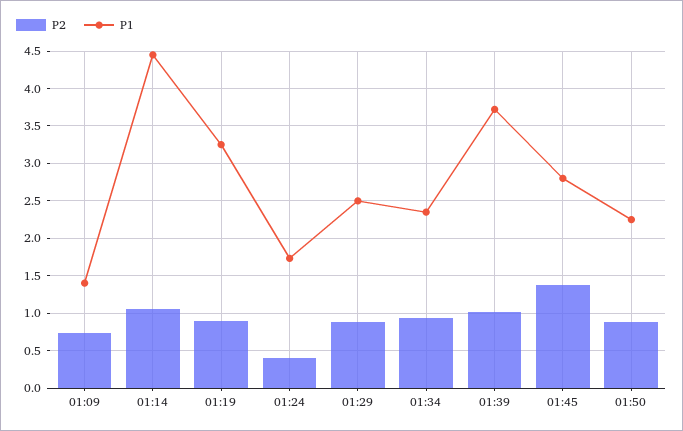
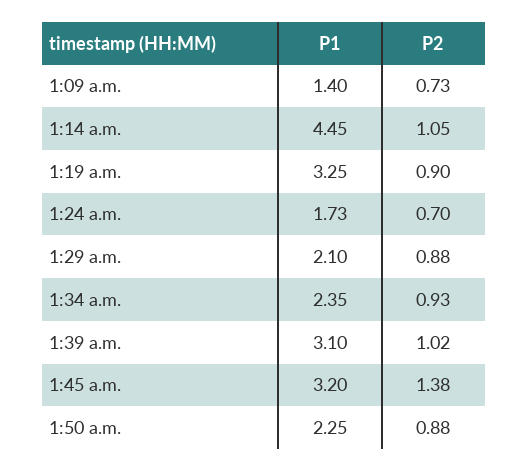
  {
    "P2": {
      "01:09": 0.73,
      "01:14": 1.05,
      "01:19": 0.9,
-     "01:24": 0.4,
+     "01:24": 0.7,
      "01:29": 0.88,
      "01:34": 0.93,
      "01:39": 1.02,
      "01:45": 1.38,
      "01:50": 0.88
    },
    "P1": {
      "01:09": 1.4,
      "01:14": 4.45,
      "01:19": 3.25,
      "01:24": 1.73,
-     "01:29": 2.5,
+     "01:29": 2.1,
      "01:34": 2.35,
-     "01:39": 3.7,
+     "01:39": 3.1,
-     "01:45": 2.8,
+     "01:45": 3.2,
      "01:50": 2.25
    }
  }

